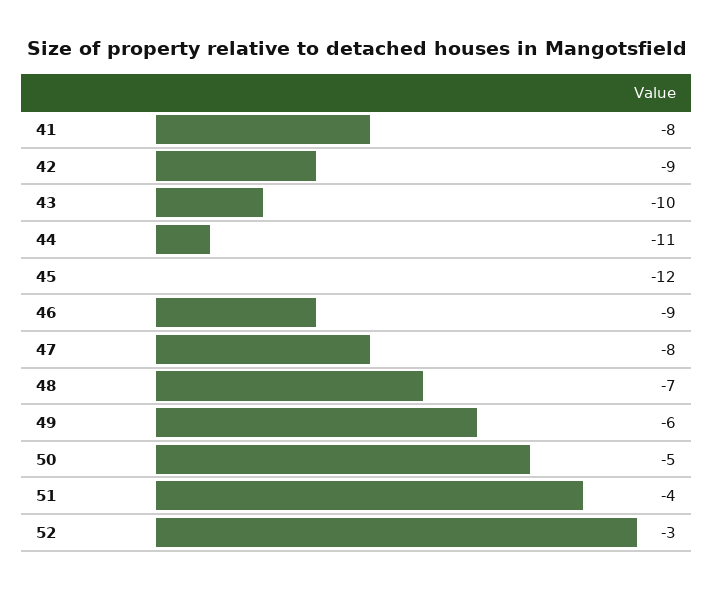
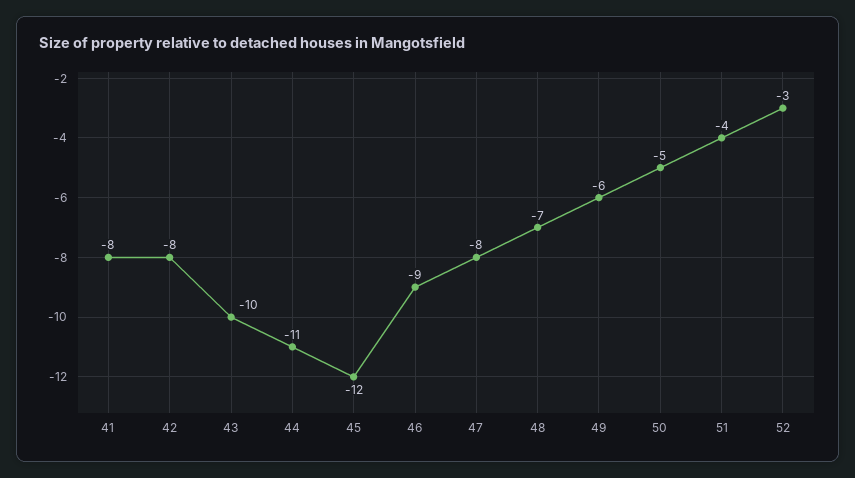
  {
    "41": -8,
-   "42": -9,
+   "42": -8,
    "43": -10,
    "44": -11,
    "45": -12,
    "46": -9,
    "47": -8,
    "48": -7,
    "49": -6,
    "50": -5,
    "51": -4,
    "52": -3
  }

